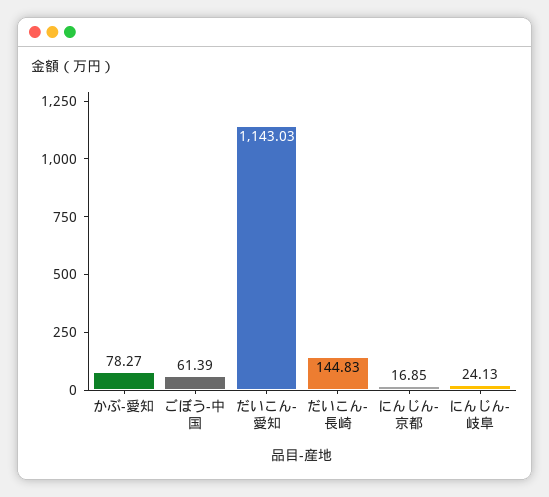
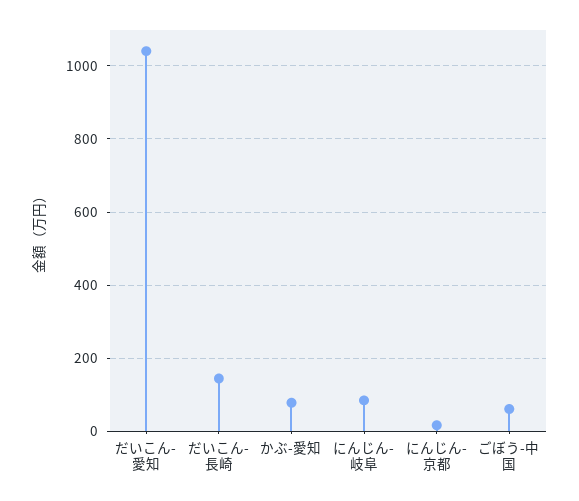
  {
    "かぶ-愛知": 78.27,
    "ごぼう-中国": 61.39,
-   "だいこん-愛知": 1143.03,
+   "だいこん-愛知": 1040,
    "だいこん-長崎": 144.83,
    "にんじん-京都": 16.85,
-   "にんじん-岐阜": 24.13
+   "にんじん-岐阜": 80
  }

